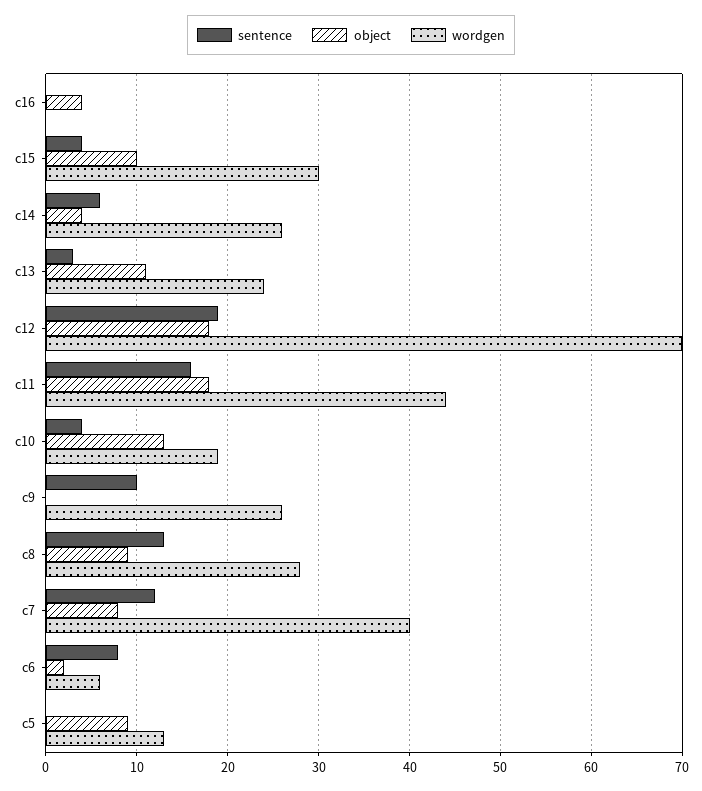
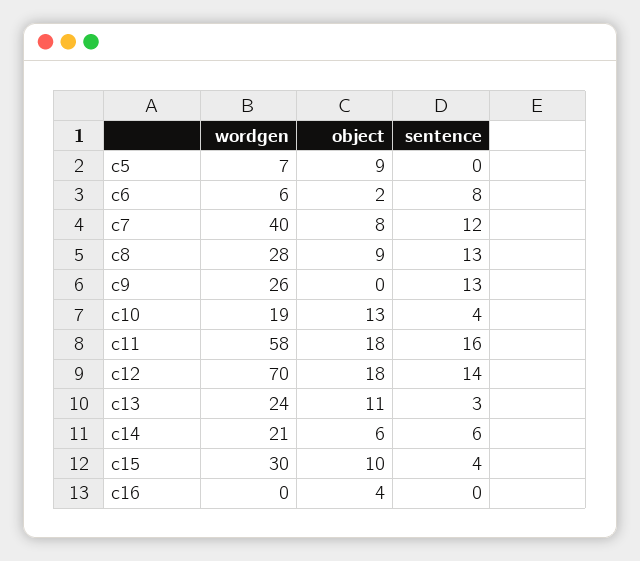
  {
    "sentence": {
      "c16": 0,
      "c15": 4,
      "c14": 6,
      "c13": 3,
-     "c12": 19,
+     "c12": 14,
      "c11": 16,
      "c10": 4,
-     "c9": 10,
+     "c9": 13,
      "c8": 13,
      "c7": 12,
      "c6": 8,
      "c5": 0
    },
    "object": {
      "c16": 4,
      "c15": 10,
-     "c14": 4,
+     "c14": 6,
      "c13": 11,
      "c12": 18,
      "c11": 18,
      "c10": 13,
      "c9": 0,
      "c8": 9,
      "c7": 8,
      "c6": 2,
      "c5": 9
    },
    "wordgen": {
      "c16": 0,
      "c15": 30,
-     "c14": 26,
+     "c14": 21,
      "c13": 24,
      "c12": 70,
-     "c11": 44,
+     "c11": 58,
      "c10": 19,
      "c9": 26,
      "c8": 28,
      "c7": 40,
      "c6": 6,
-     "c5": 13
+     "c5": 7
    }
  }

